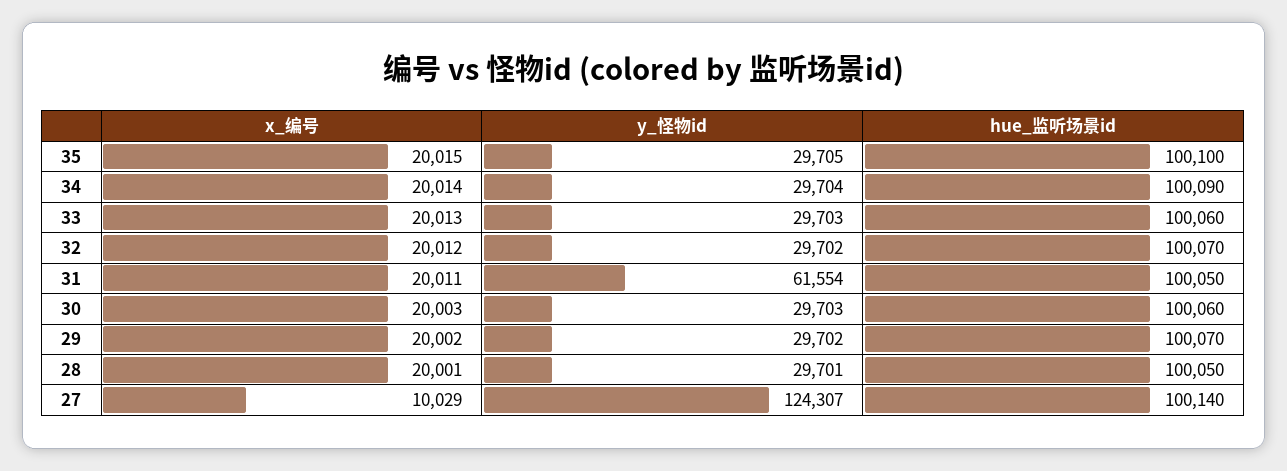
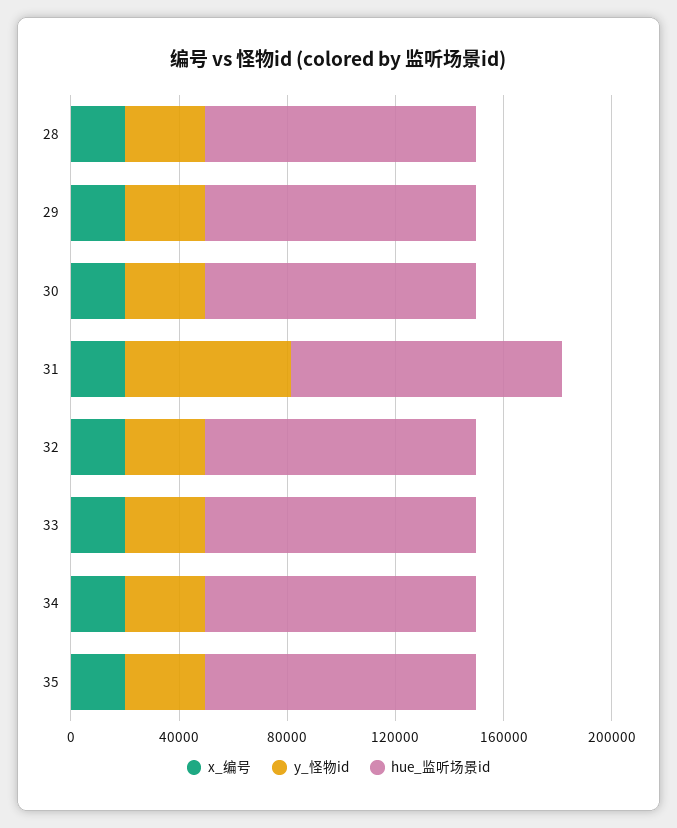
  {
    "x_编号": {
      "35": 20015,
      "34": 20014,
      "33": 20013,
      "32": 20012,
      "31": 20011,
      "30": 20003,
      "29": 20002,
-     "28": 20001,
+     "28": 20001
-     "27": 10029
    },
    "y_怪物id": {
      "35": 29705,
      "34": 29704,
      "33": 29703,
      "32": 29702,
      "31": 61554,
      "30": 29703,
      "29": 29702,
-     "28": 29701,
+     "28": 29701
-     "27": 124307
    },
    "hue_监听场景id": {
      "35": 100100,
      "34": 100090,
      "33": 100060,
      "32": 100070,
      "31": 100050,
      "30": 100060,
      "29": 100070,
-     "28": 100050,
+     "28": 100050
-     "27": 100140
    }
  }

